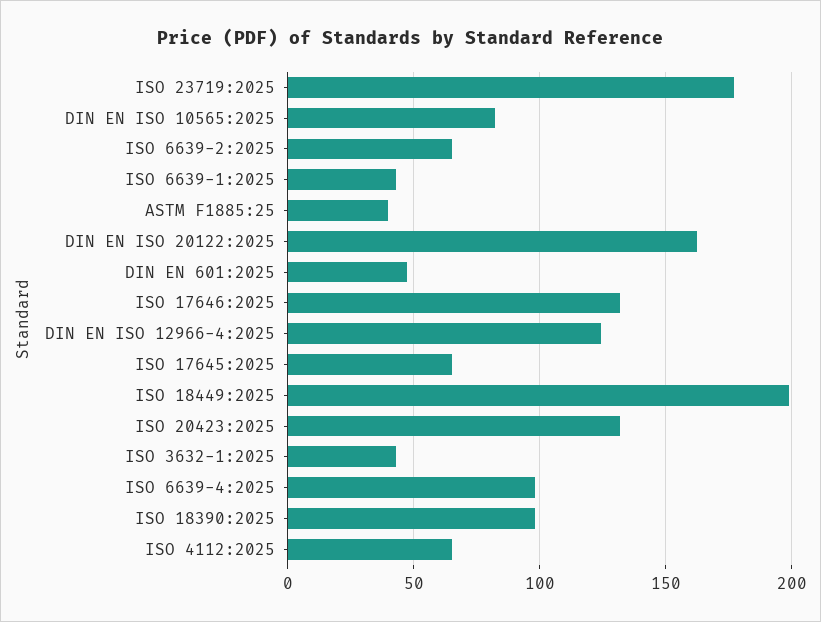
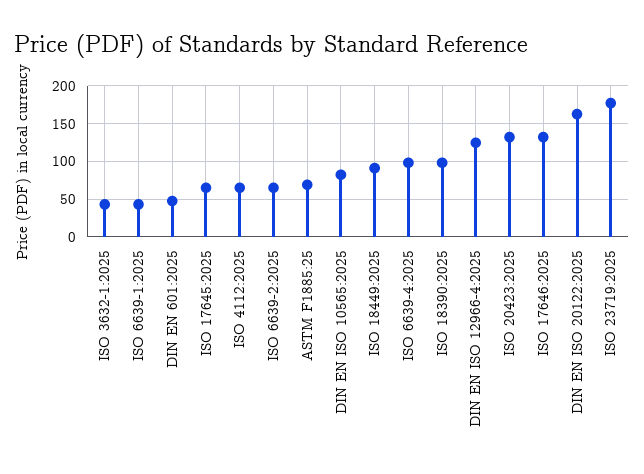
  {
    "ISO 23719:2025": 175,
    "DIN EN ISO 10565:2025": 80,
    "ISO 6639-2:2025": 65,
    "ISO 6639-1:2025": 45,
-   "ASTM F1885:25": 40,
+   "ASTM F1885:25": 70,
    "DIN EN ISO 20122:2025": 160,
    "DIN EN 601:2025": 45,
    "ISO 17646:2025": 130,
    "DIN EN ISO 12966-4:2025": 125,
    "ISO 17645:2025": 65,
-   "ISO 18449:2025": 200,
+   "ISO 18449:2025": 90,
    "ISO 20423:2025": 130,
    "ISO 3632-1:2025": 45,
    "ISO 6639-4:2025": 100,
    "ISO 18390:2025": 100,
    "ISO 4112:2025": 65
  }

